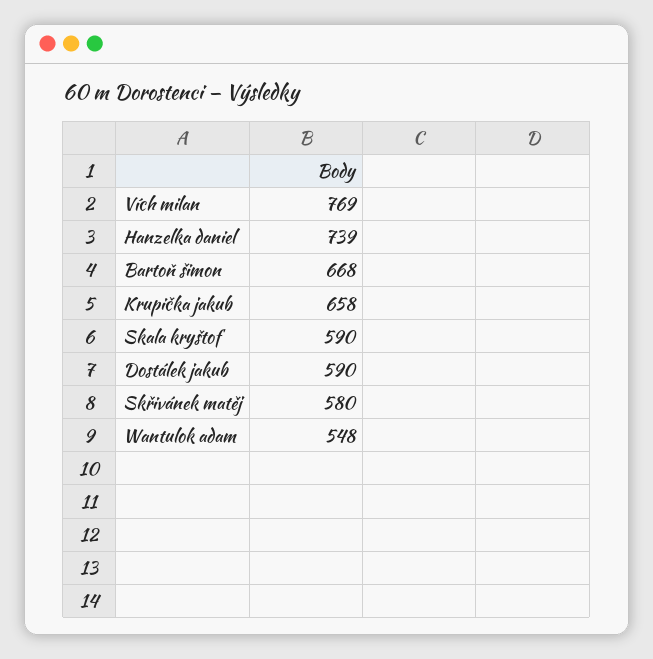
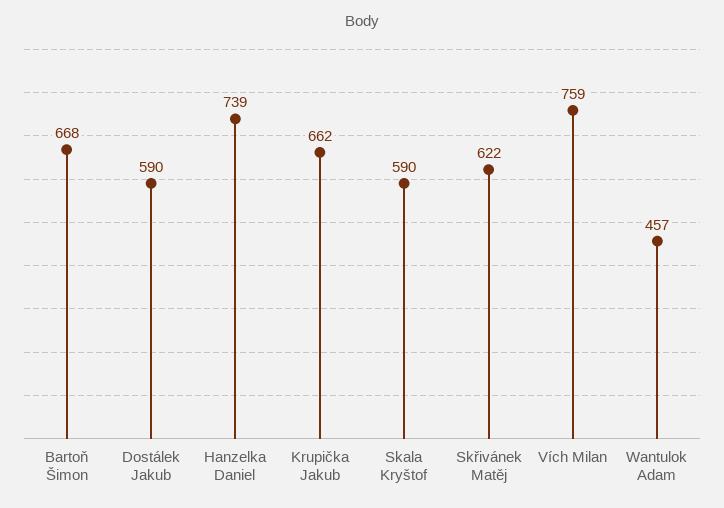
  {
-   "Vích milan": 769,
+   "Vích milan": 759,
    "Hanzelka daniel": 739,
    "Bartoň šimon": 668,
-   "Krupička jakub": 658,
+   "Krupička jakub": 662,
    "Skala kryštof": 590,
    "Dostálek jakub": 590,
-   "Skřivánek matěj": 580,
+   "Skřivánek matěj": 622,
-   "Wantulok adam": 548
+   "Wantulok adam": 457
  }

